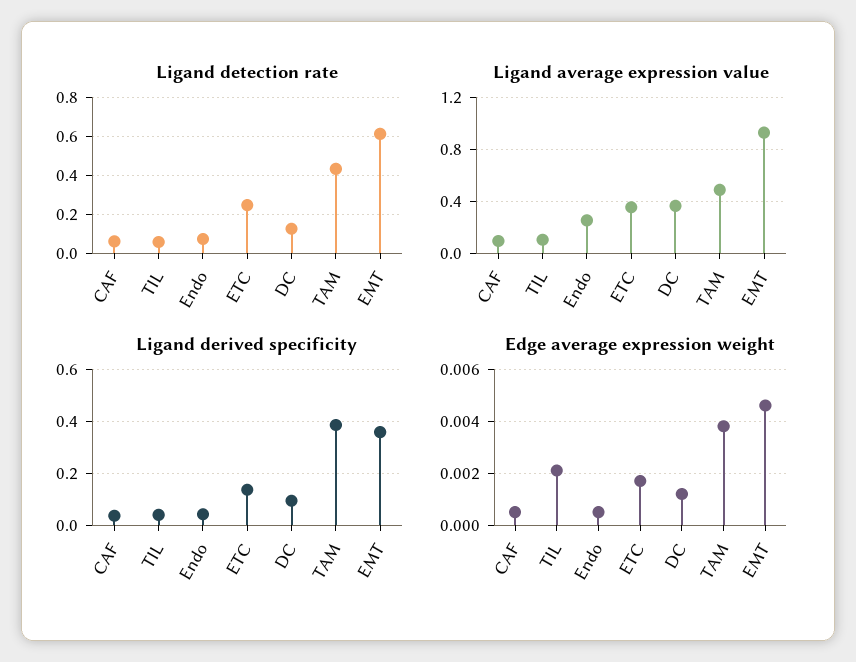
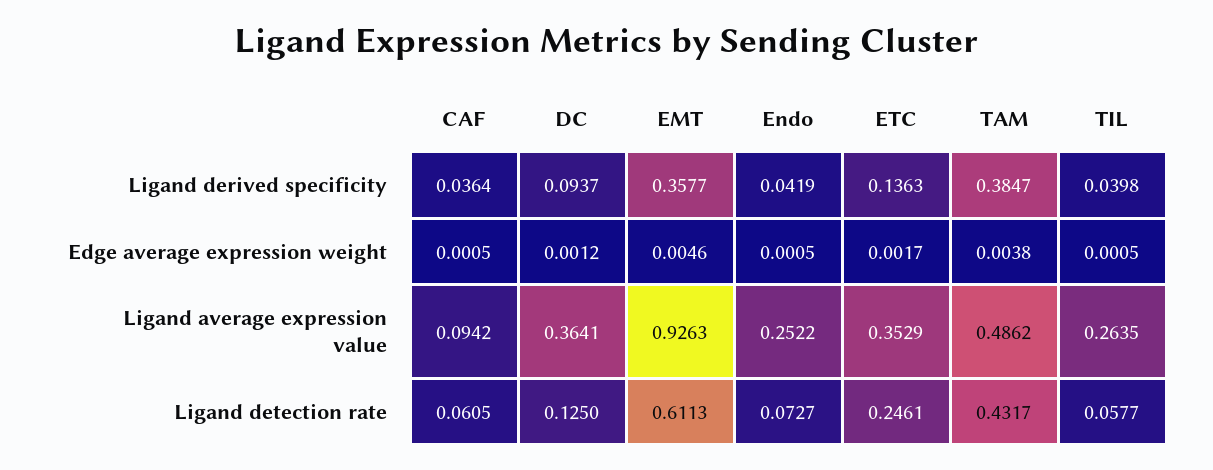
  {
    "Ligand detection rate": {
      "CAF": 0.0605,
      "TIL": 0.0577,
      "Endo": 0.0727,
      "ETC": 0.2461,
      "DC": 0.125,
      "TAM": 0.4317,
      "EMT": 0.6113
    },
    "Ligand average expression value": {
      "CAF": 0.0942,
-     "TIL": 0.1,
+     "TIL": 0.2635,
      "Endo": 0.2522,
      "ETC": 0.3529,
      "DC": 0.3641,
      "TAM": 0.4862,
      "EMT": 0.9263
    },
    "Ligand derived specificity": {
      "CAF": 0.0364,
      "TIL": 0.0398,
      "Endo": 0.0419,
      "ETC": 0.1363,
      "DC": 0.0937,
      "TAM": 0.3847,
      "EMT": 0.3577
    },
    "Edge average expression weight": {
      "CAF": 0.0005,
-     "TIL": 0.002,
+     "TIL": 0.0005,
      "Endo": 0.0005,
      "ETC": 0.0017,
      "DC": 0.0012,
      "TAM": 0.0038,
      "EMT": 0.0046
    }
  }

